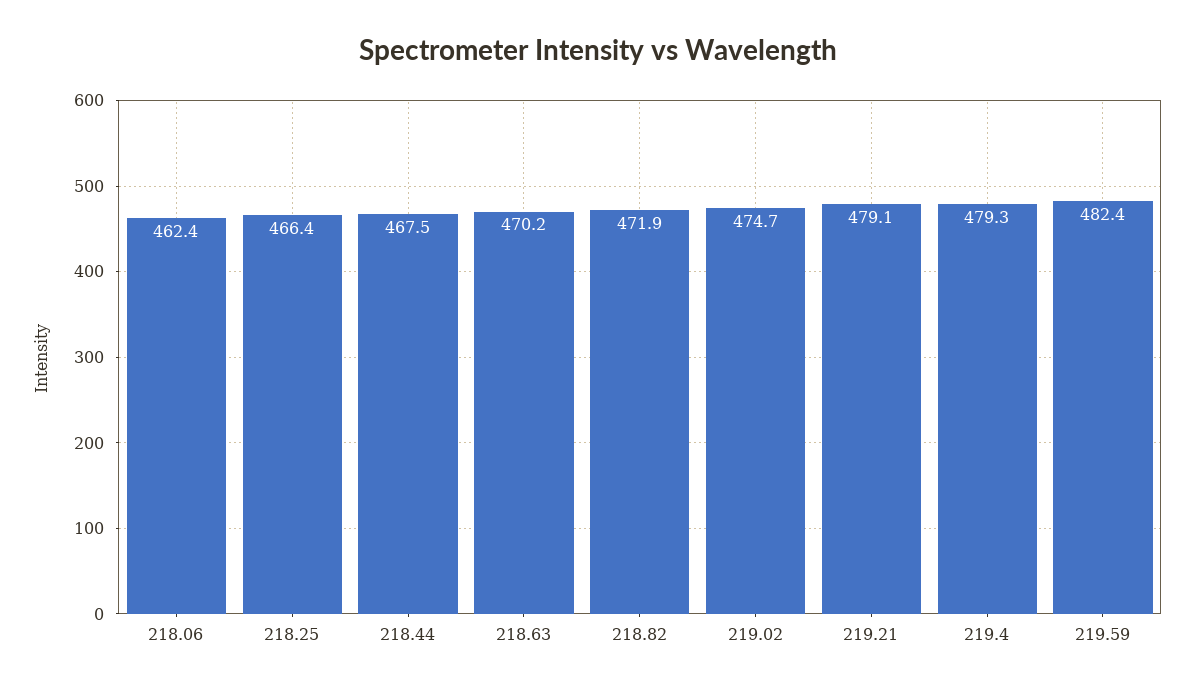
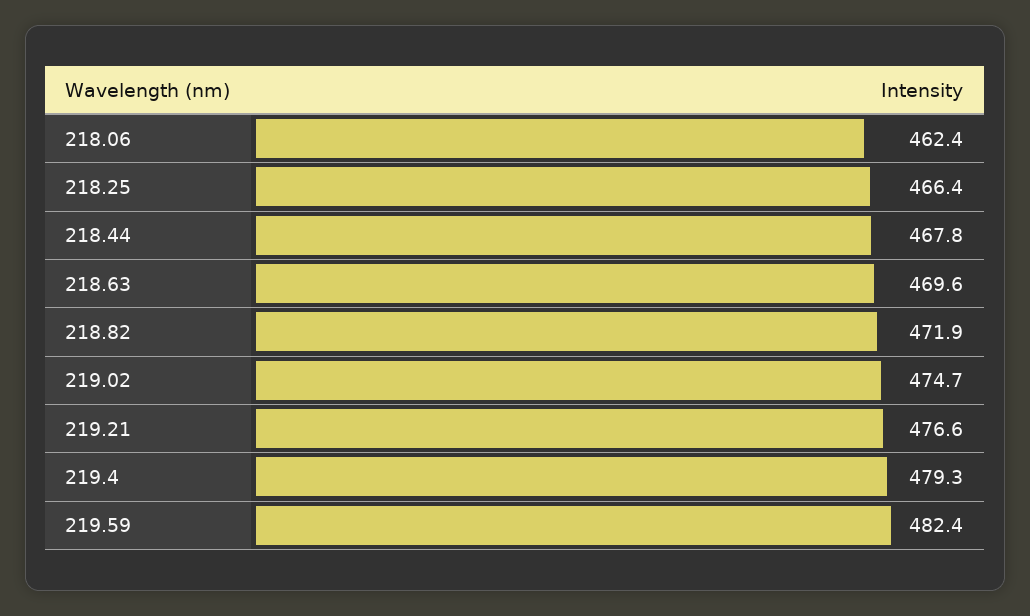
  {
    "218.06": 462.4,
    "218.25": 466.4,
-   "218.44": 467.5,
+   "218.44": 467.8,
-   "218.63": 470.2,
+   "218.63": 469.6,
    "218.82": 471.9,
    "219.02": 474.7,
-   "219.21": 479.1,
+   "219.21": 476.6,
    "219.4": 479.3,
    "219.59": 482.4
  }

